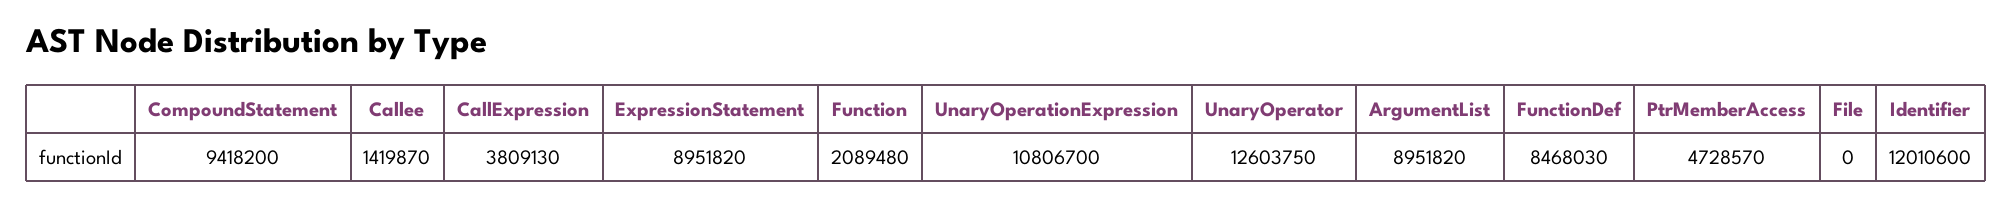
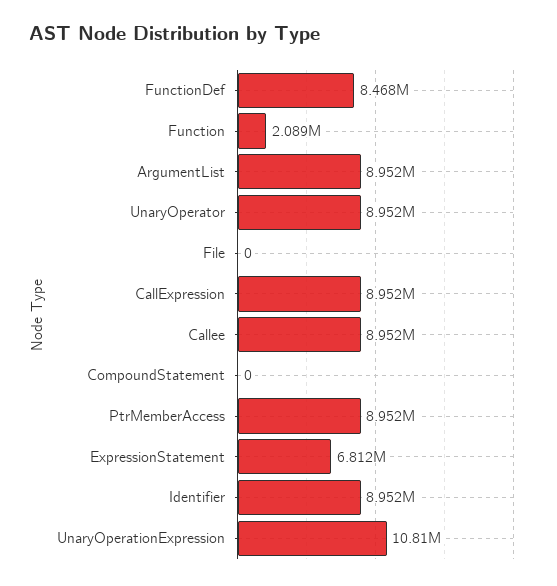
  {
-   "CompoundStatement": 9418200,
+   "CompoundStatement": 0,
-   "Callee": 1419870,
+   "Callee": 8952000,
-   "CallExpression": 3809130,
+   "CallExpression": 8952000,
-   "ExpressionStatement": 8951820,
+   "ExpressionStatement": 6812000,
    "Function": 2089480,
    "UnaryOperationExpression": 10806700,
-   "UnaryOperator": 12603750,
+   "UnaryOperator": 8952000,
    "ArgumentList": 8951820,
    "FunctionDef": 8468030,
-   "PtrMemberAccess": 4728570,
+   "PtrMemberAccess": 8952000,
    "File": 0,
-   "Identifier": 12010600
+   "Identifier": 8952000
  }

